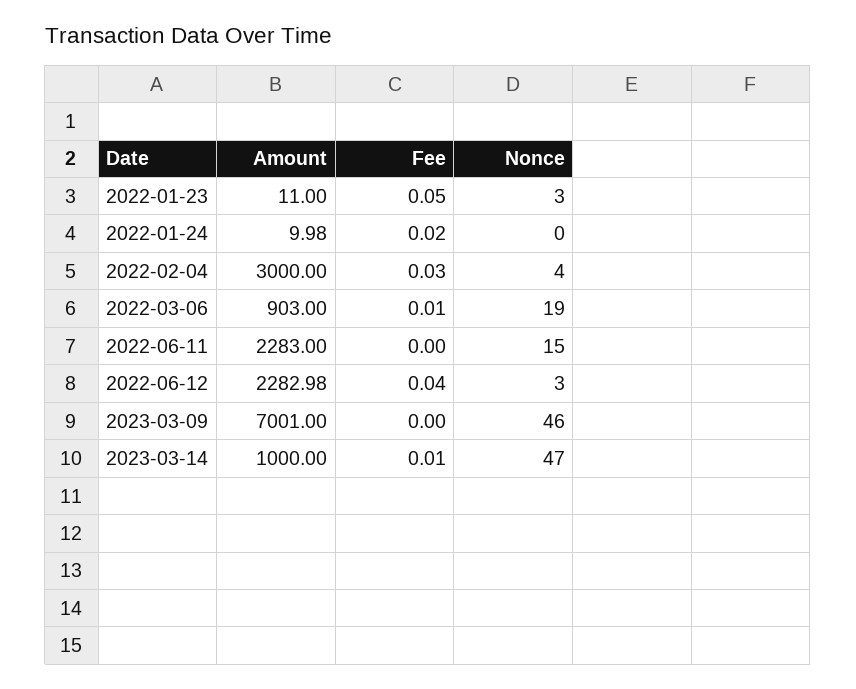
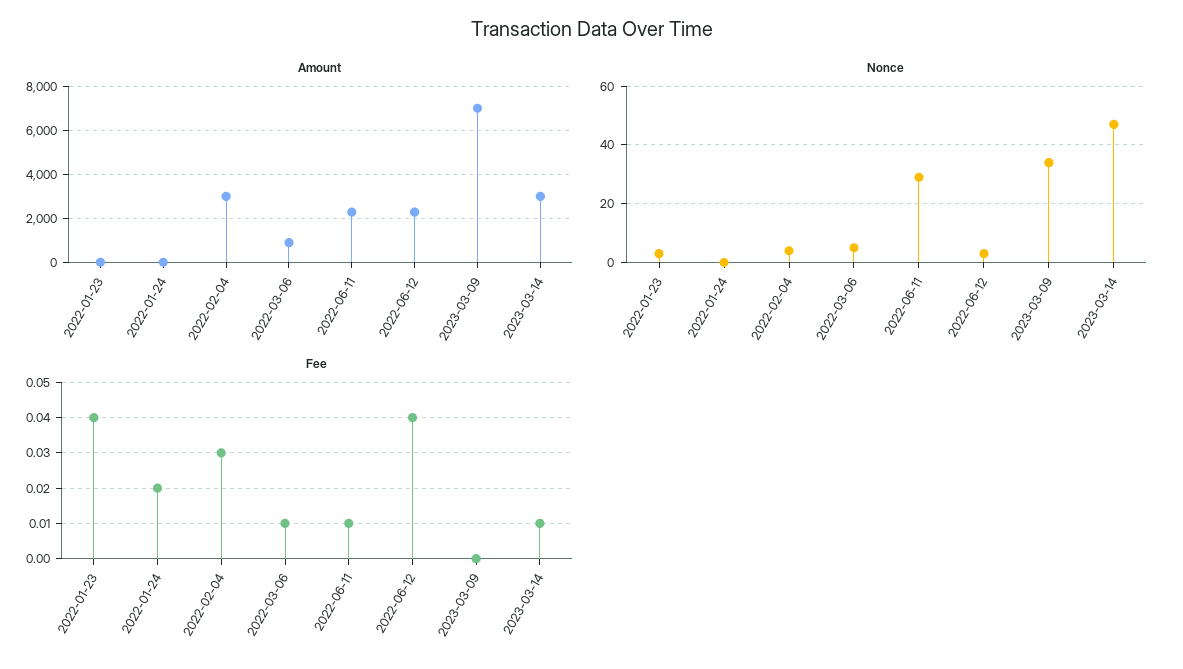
  {
    "Amount": {
      "2022-01-23": 11,
      "2022-01-24": 9.98,
      "2022-02-04": 3000,
      "2022-03-06": 903,
      "2022-06-11": 2283,
      "2022-06-12": 2282.98,
      "2023-03-09": 7001,
-     "2023-03-14": 1000
+     "2023-03-14": 3000
    },
    "Fee": {
-     "2022-01-23": 0.05,
+     "2022-01-23": 0.04,
      "2022-01-24": 0.02,
      "2022-02-04": 0.03,
      "2022-03-06": 0.01,
-     "2022-06-11": 0,
+     "2022-06-11": 0.01,
      "2022-06-12": 0.04,
      "2023-03-09": 0,
      "2023-03-14": 0.01
    },
    "Nonce": {
      "2022-01-23": 3,
      "2022-01-24": 0,
      "2022-02-04": 4,
-     "2022-03-06": 19,
+     "2022-03-06": 5,
-     "2022-06-11": 15,
+     "2022-06-11": 30,
      "2022-06-12": 3,
-     "2023-03-09": 46,
+     "2023-03-09": 35,
      "2023-03-14": 47
    }
  }

